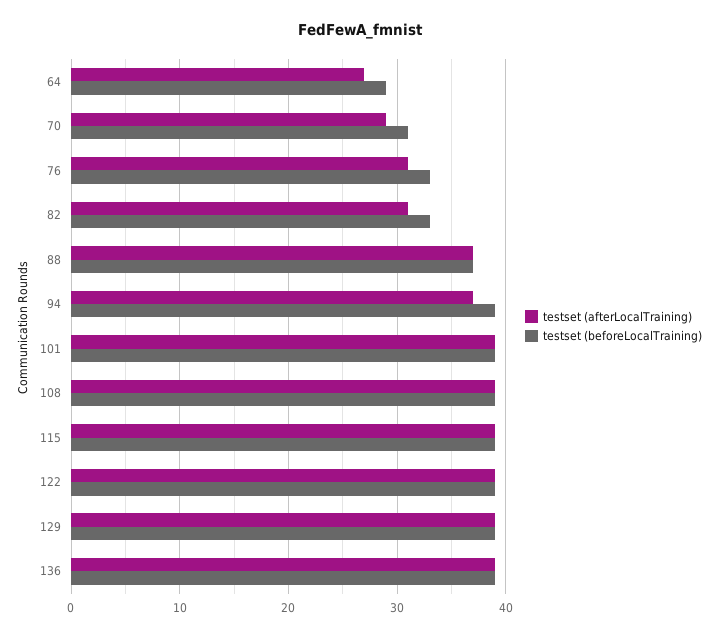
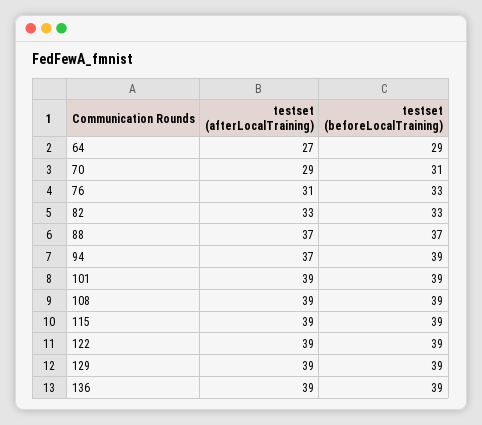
  {
    "testset (afterLocalTraining)": {
      "64": 27,
      "70": 29,
      "76": 31,
-     "82": 31,
+     "82": 33,
      "88": 37,
      "94": 37,
      "101": 39,
      "108": 39,
      "115": 39,
      "122": 39,
      "129": 39,
      "136": 39
    },
    "testset (beforeLocalTraining)": {
      "64": 29,
      "70": 31,
      "76": 33,
      "82": 33,
      "88": 37,
      "94": 39,
      "101": 39,
      "108": 39,
      "115": 39,
      "122": 39,
      "129": 39,
      "136": 39
    }
  }

